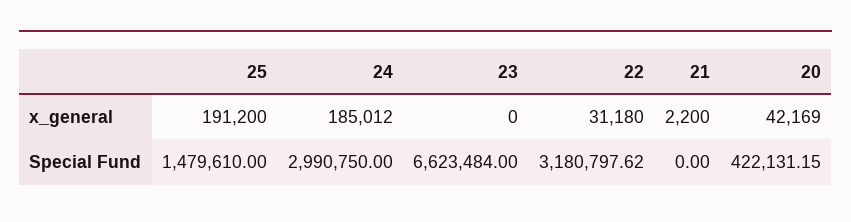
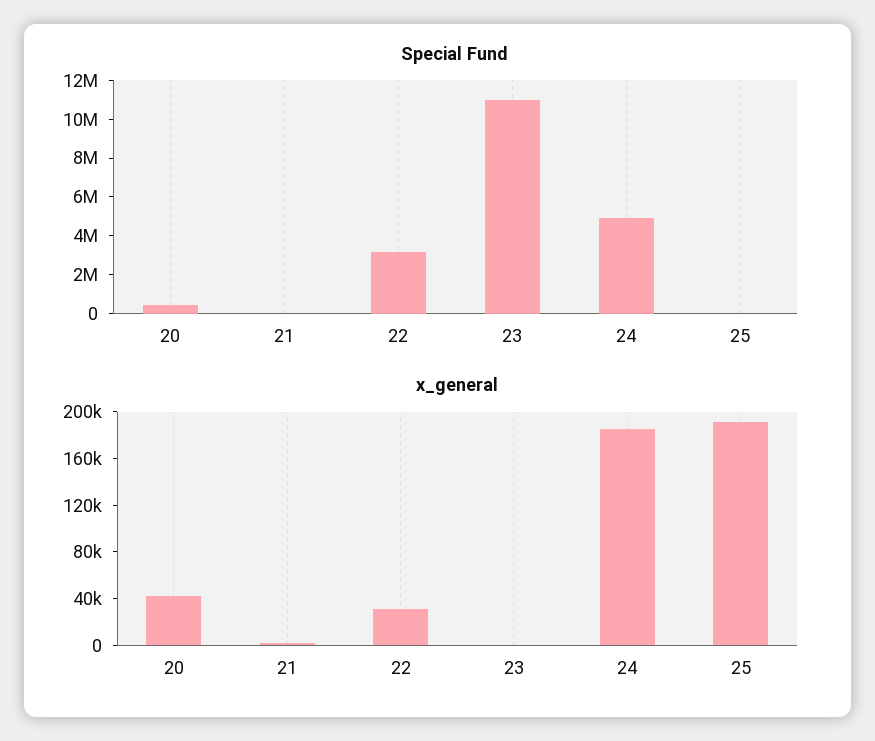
  {
    "x_general": {
      "25": 191200,
      "24": 185012,
      "23": 0,
      "22": 31180,
      "21": 2200,
      "20": 42169
    },
    "Special Fund": {
-     "25": 1479610,
+     "25": 0,
-     "24": 2990750,
+     "24": 5000000,
-     "23": 6623484,
+     "23": 11000000,
      "22": 3180797.62,
      "21": 0,
      "20": 422131.15
    }
  }

